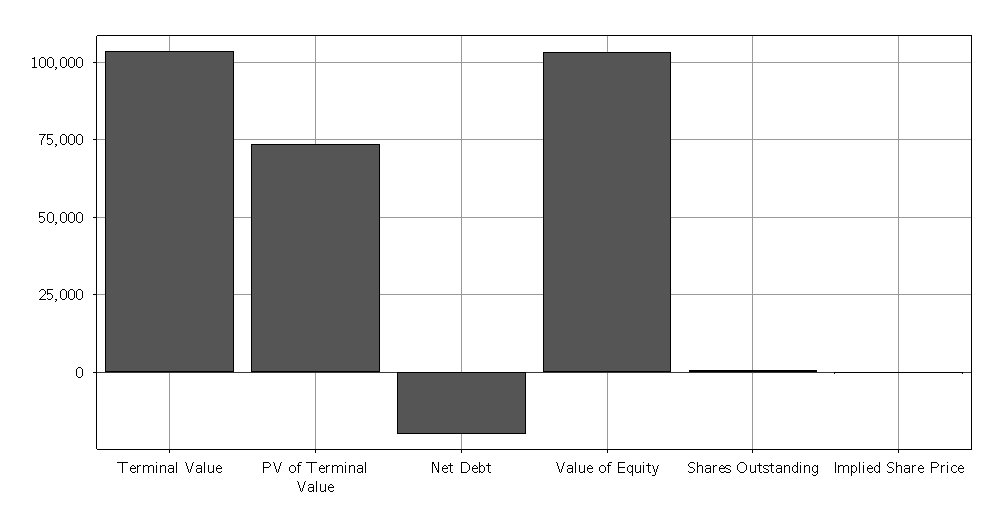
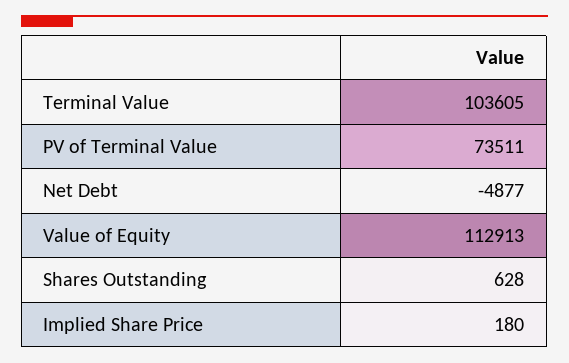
  {
    "Terminal Value": 103605,
    "PV of Terminal Value": 73511,
-   "Net Debt": -20000,
+   "Net Debt": -4877,
-   "Value of Equity": 102500,
+   "Value of Equity": 112913,
    "Shares Outstanding": 628,
    "Implied Share Price": 180
  }

